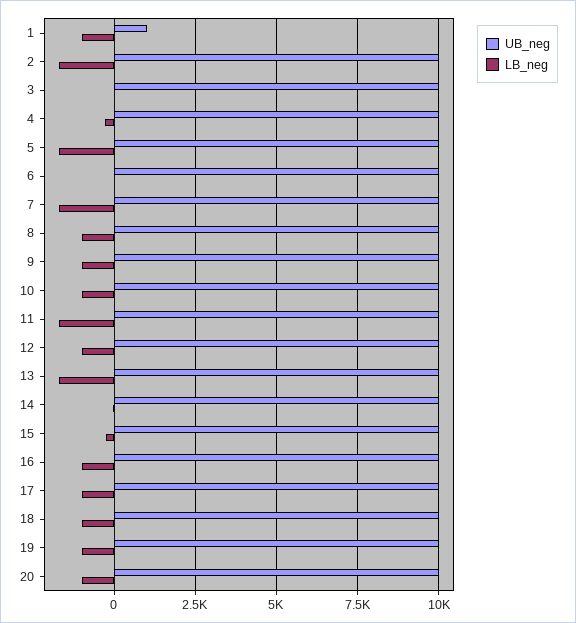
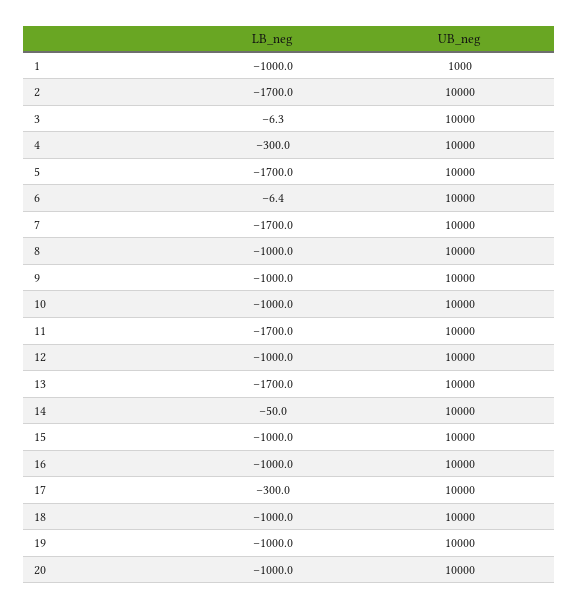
  {
    "UB_neg": {
      "1": 1000,
      "2": 10000,
      "3": 10000,
      "4": 10000,
      "5": 10000,
      "6": 10000,
      "7": 10000,
      "8": 10000,
      "9": 10000,
      "10": 10000,
      "11": 10000,
      "12": 10000,
      "13": 10000,
      "14": 10000,
      "15": 10000,
      "16": 10000,
      "17": 10000,
      "18": 10000,
      "19": 10000,
      "20": 10000
    },
    "LB_neg": {
      "1": -1000,
      "2": -1700,
      "3": -6.3,
      "4": -300,
      "5": -1700,
      "6": -6.4,
      "7": -1700,
      "8": -1000,
      "9": -1000,
      "10": -1000,
      "11": -1700,
      "12": -1000,
      "13": -1700,
      "14": -50,
-     "15": -250,
+     "15": -1000,
      "16": -1000,
-     "17": -1000,
+     "17": -300,
      "18": -1000,
      "19": -1000,
      "20": -1000
    }
  }

